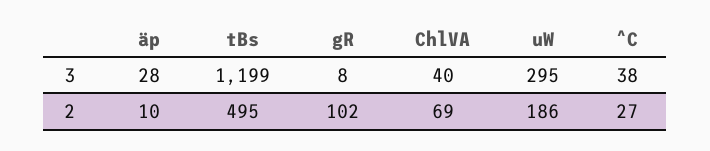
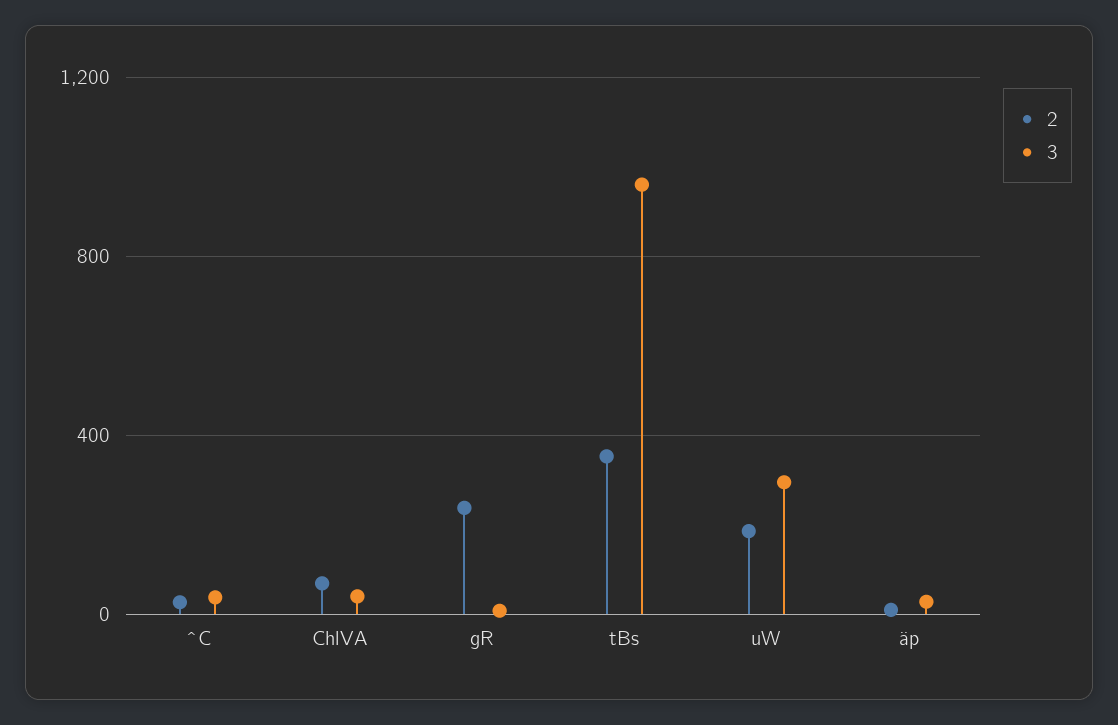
  {
    "3": {
      "äp": 28,
-     "tBs": 1199,
+     "tBs": 950,
      "gR": 8,
      "ChlVA": 40,
      "uW": 295,
      "^C": 38
    },
    "2": {
      "äp": 10,
-     "tBs": 495,
+     "tBs": 350,
-     "gR": 102,
+     "gR": 250,
      "ChlVA": 69,
      "uW": 186,
      "^C": 27
    }
  }

